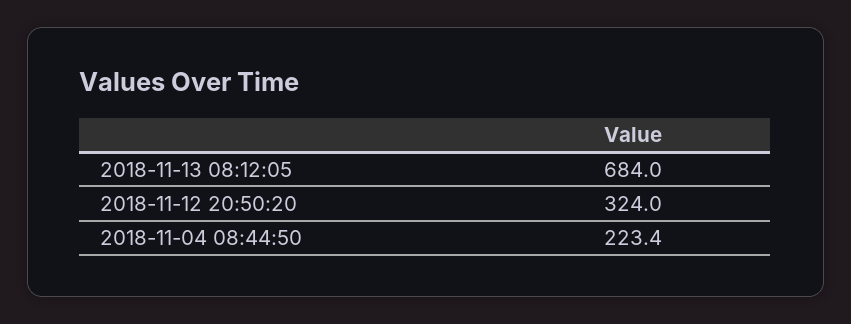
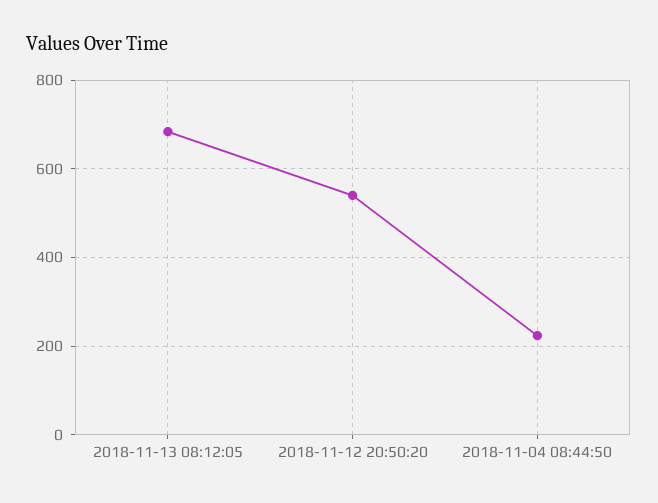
  {
    "2018-11-13 08:12:05": 684,
-   "2018-11-12 20:50:20": 324,
+   "2018-11-12 20:50:20": 540,
    "2018-11-04 08:44:50": 223.4
  }

